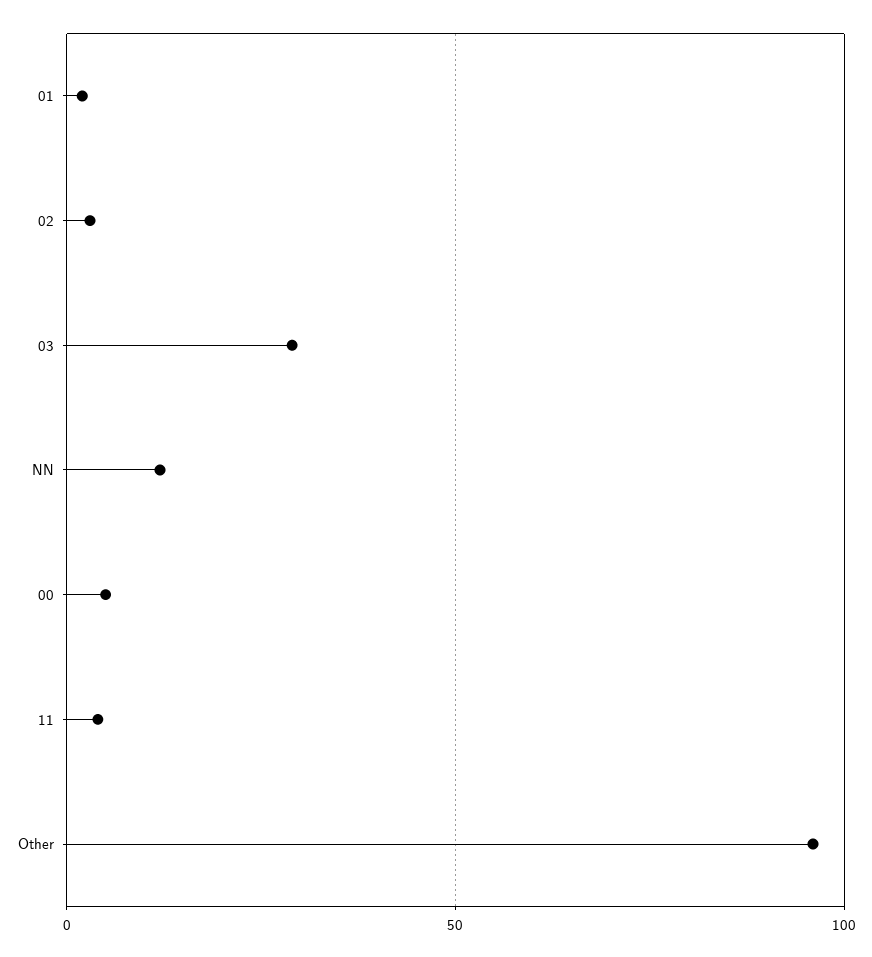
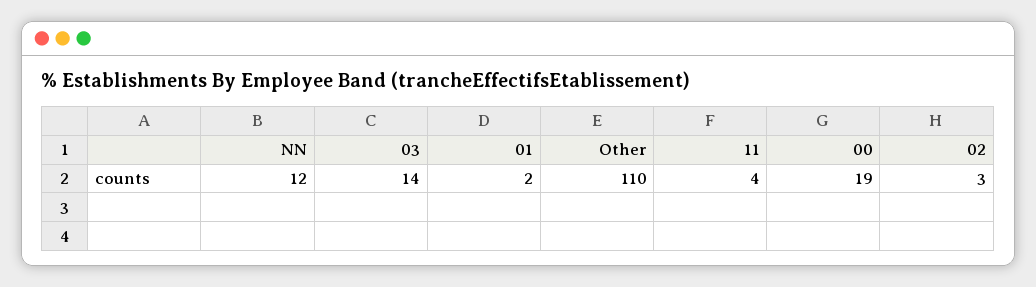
  {
    "01": 2,
    "02": 3,
-   "03": 30,
+   "03": 14,
    "NN": 12,
-   "00": 5,
+   "00": 19,
    "11": 4,
-   "Other": 95
+   "Other": 110
  }

